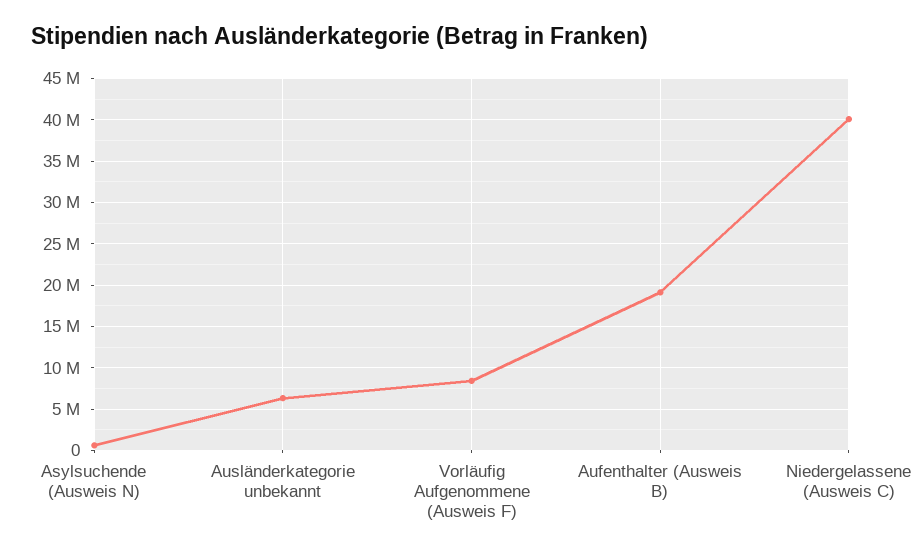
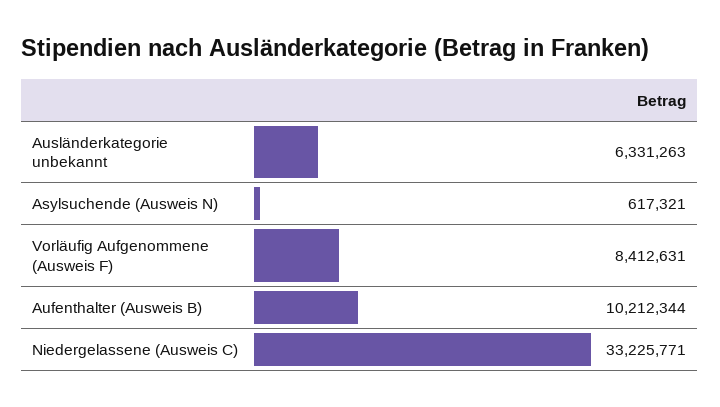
  {
    "Asylsuchende (Ausweis N)": 617321,
    "Ausländerkategorie unbekannt": 6331263,
    "Vorläufig Aufgenommene (Ausweis F)": 8412631,
-   "Aufenthalter (Ausweis B)": 19000000,
+   "Aufenthalter (Ausweis B)": 10212344,
-   "Niedergelassene (Ausweis C)": 40000000
+   "Niedergelassene (Ausweis C)": 33225771
  }

